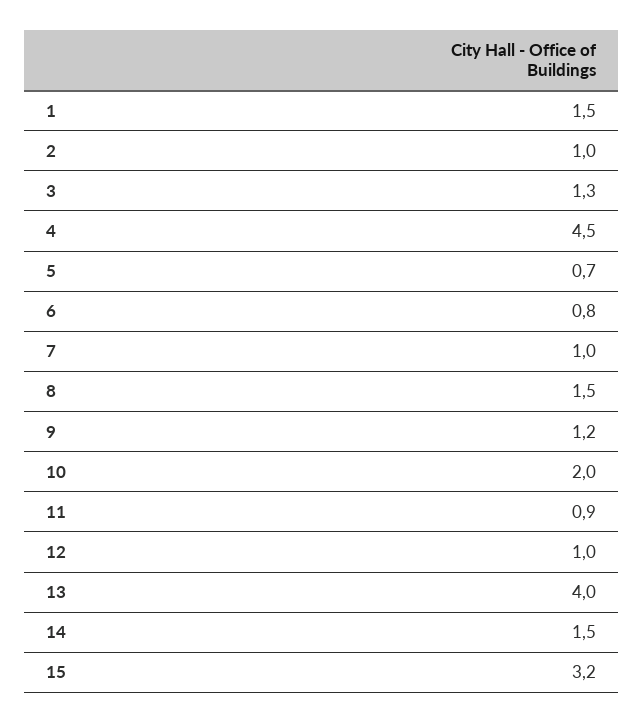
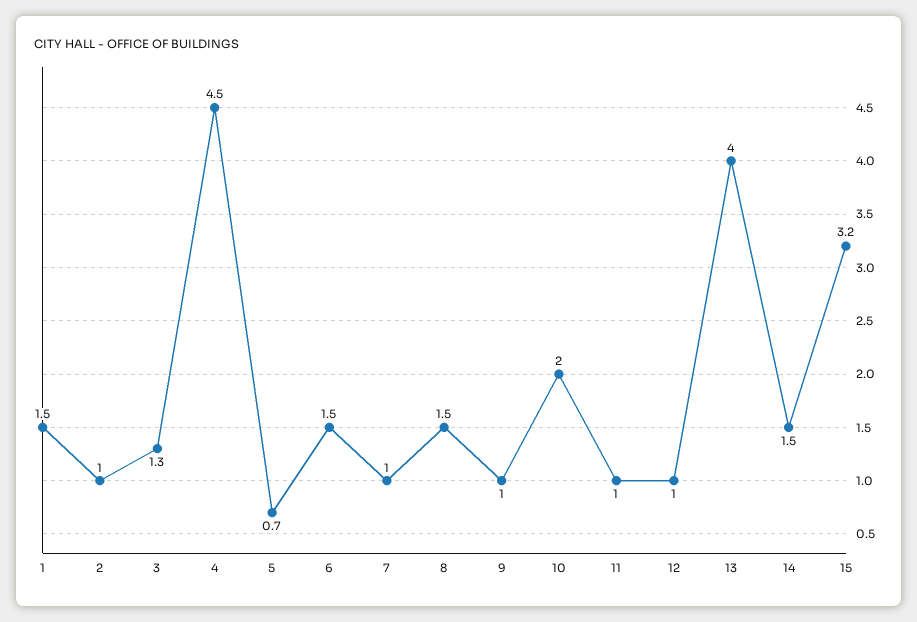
  {
    "1": 1.5,
    "2": 1,
    "3": 1.3,
    "4": 4.5,
    "5": 0.7,
-   "6": 0.8,
+   "6": 1.5,
    "7": 1,
    "8": 1.5,
-   "9": 1.2,
+   "9": 1,
    "10": 2,
-   "11": 0.9,
+   "11": 1,
    "12": 1,
    "13": 4,
    "14": 1.5,
    "15": 3.2
  }

